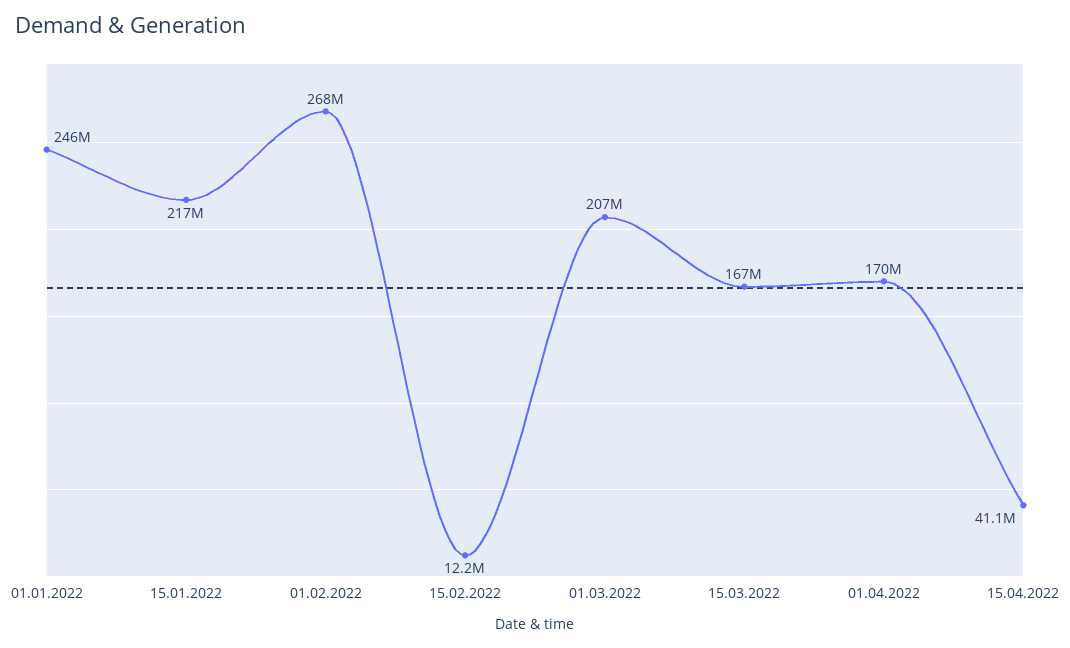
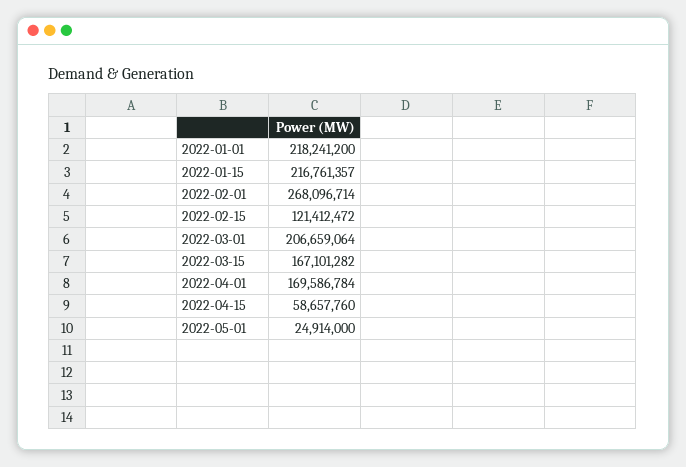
  {
-   "01.01.2022": 246000000,
+   "01.01.2022": 218241200,
    "15.01.2022": 216761357,
    "01.02.2022": 268096714,
-   "15.02.2022": 12200000,
+   "15.02.2022": 121412472,
    "01.03.2022": 206659064,
    "15.03.2022": 167101282,
    "01.04.2022": 169586784,
-   "15.04.2022": 41100000
+   "15.04.2022": 58657760,
+   "2022-05-01": 24914000
  }

